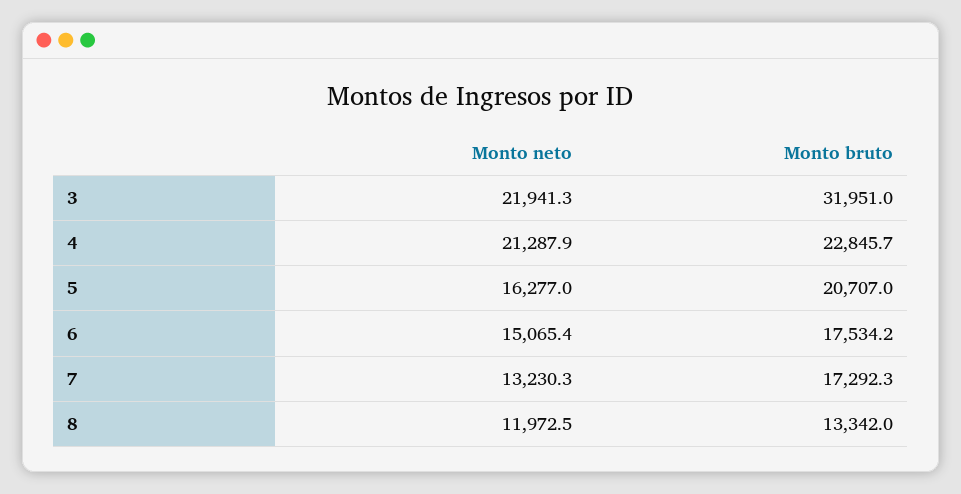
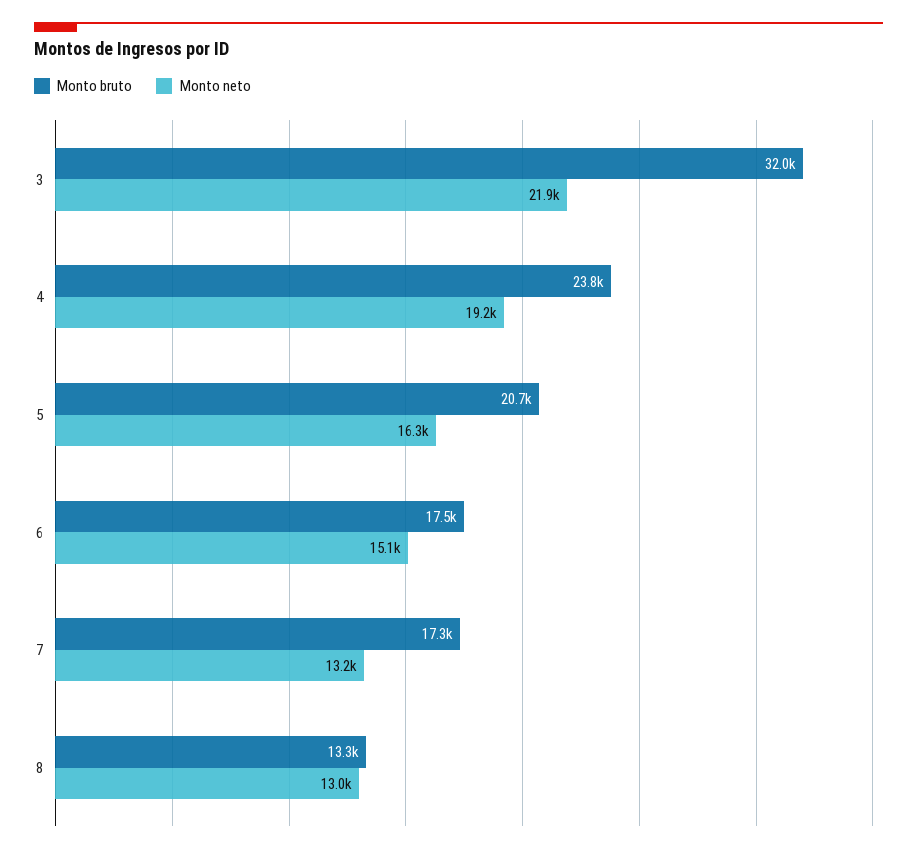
  {
    "Monto neto": {
      "3": 21941.3,
-     "4": 21287.9,
+     "4": 19200,
      "5": 16277,
      "6": 15065.4,
      "7": 13230.3,
-     "8": 11972.5
+     "8": 13000
    },
    "Monto bruto": {
      "3": 31951,
-     "4": 22845.7,
+     "4": 23800,
      "5": 20707,
      "6": 17534.2,
      "7": 17292.3,
      "8": 13342
    }
  }

